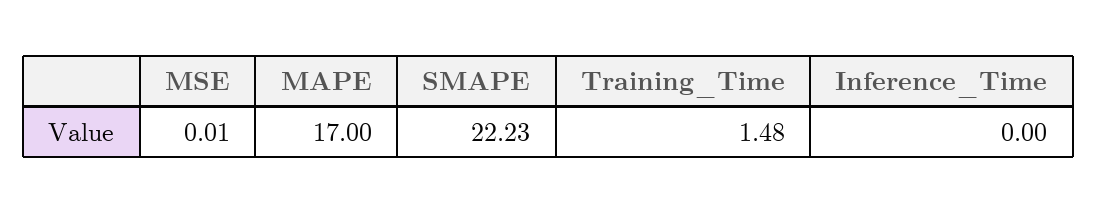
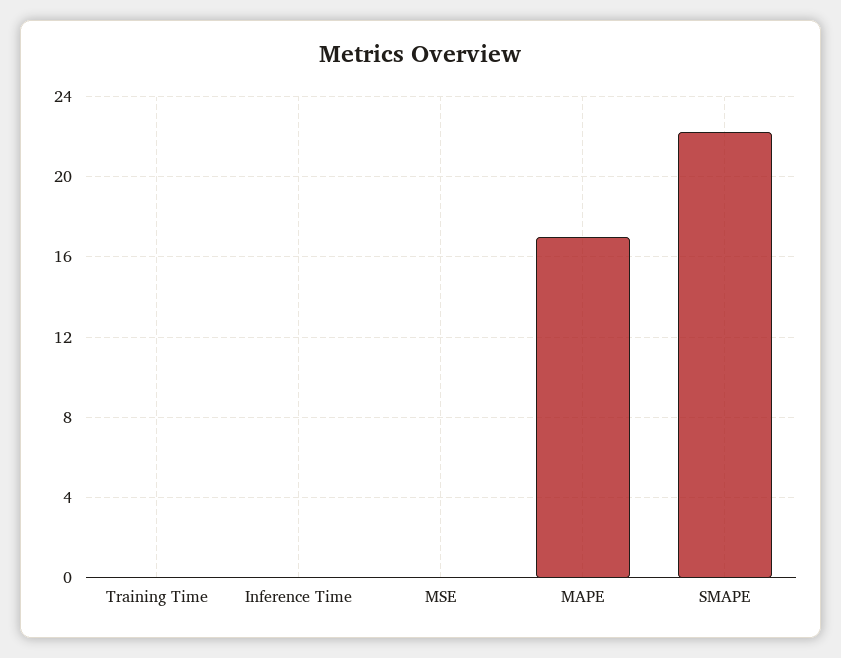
  {
    "MSE": 0.01,
    "MAPE": 17,
    "SMAPE": 22.23,
-   "Training_Time": 1.48,
+   "Training_Time": 0,
    "Inference_Time": 0
  }

